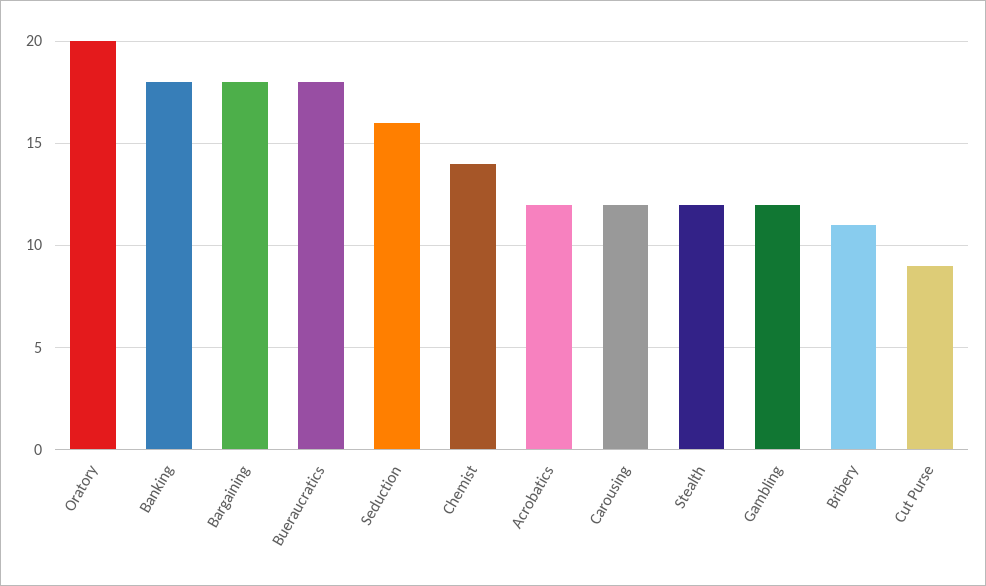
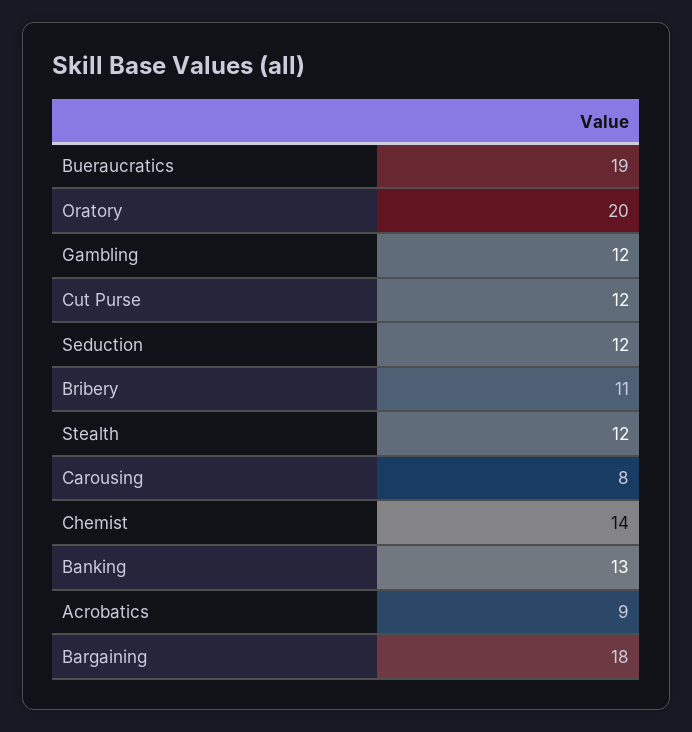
  {
    "Oratory": 20,
-   "Banking": 18,
+   "Banking": 13,
    "Bargaining": 18,
-   "Bueraucratics": 18,
+   "Bueraucratics": 19,
-   "Seduction": 16,
+   "Seduction": 12,
    "Chemist": 14,
-   "Acrobatics": 12,
+   "Acrobatics": 9,
-   "Carousing": 12,
+   "Carousing": 8,
    "Stealth": 12,
    "Gambling": 12,
    "Bribery": 11,
-   "Cut Purse": 9
+   "Cut Purse": 12
  }

